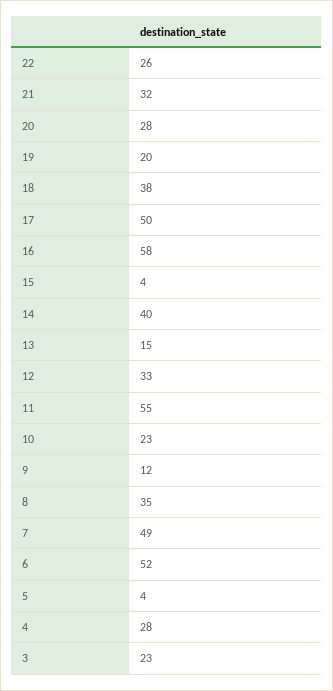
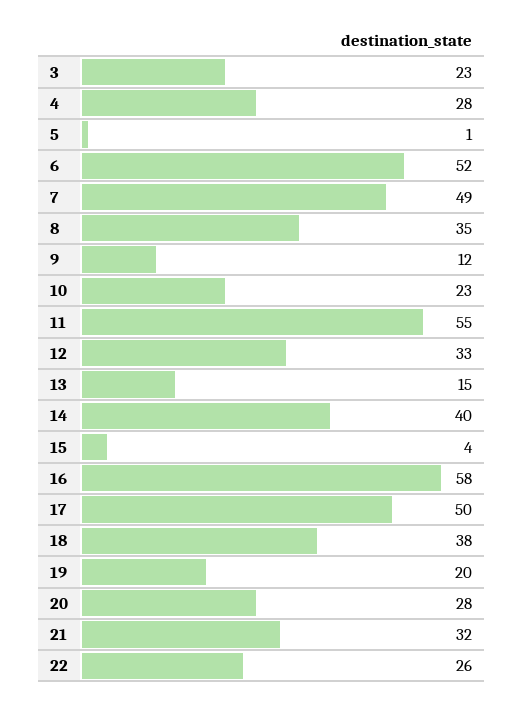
  {
    "22": 26,
    "21": 32,
    "20": 28,
    "19": 20,
    "18": 38,
    "17": 50,
    "16": 58,
    "15": 4,
    "14": 40,
    "13": 15,
    "12": 33,
    "11": 55,
    "10": 23,
    "9": 12,
    "8": 35,
    "7": 49,
    "6": 52,
-   "5": 4,
+   "5": 1,
    "4": 28,
    "3": 23
  }

